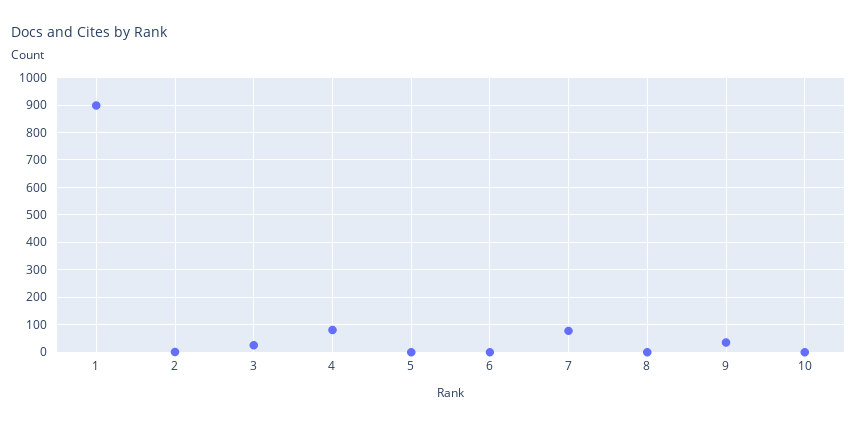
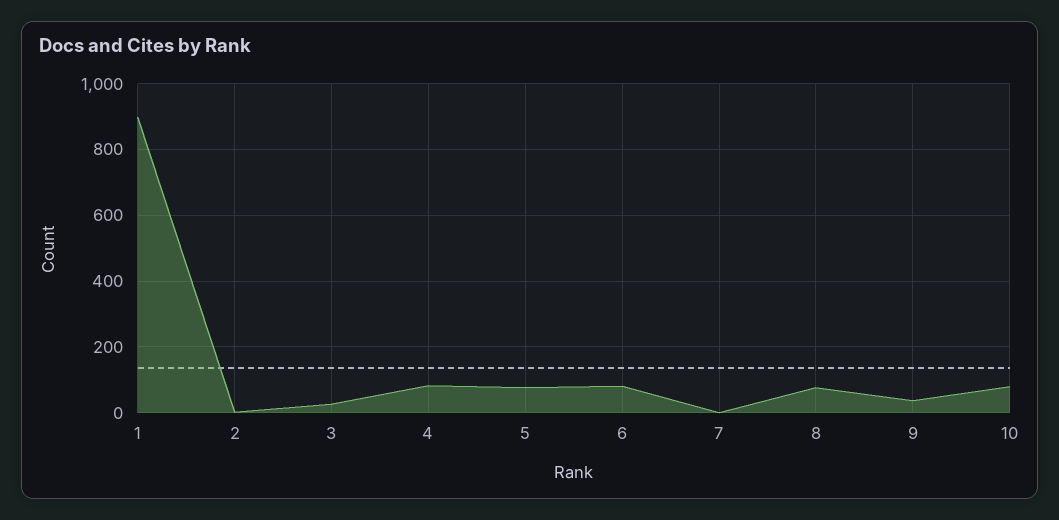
  {
    "1": 900,
    "2": 0,
    "3": 20,
    "4": 80,
-   "5": 0,
+   "5": 80,
-   "6": 0,
+   "6": 80,
-   "7": 75,
+   "7": 0,
-   "8": 0,
+   "8": 80,
    "9": 40,
-   "10": 0
+   "10": 80
  }

